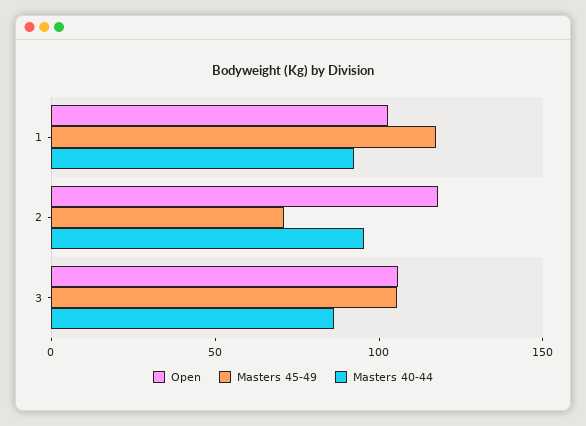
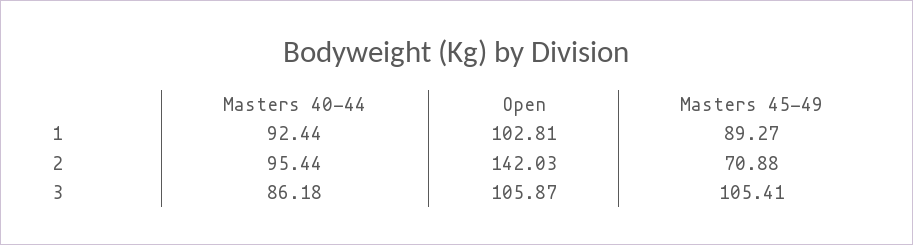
  {
    "Open": {
      "1": 102.81,
-     "2": 120,
+     "2": 142.03,
      "3": 105.87
    },
    "Masters 45-49": {
-     "1": 120,
+     "1": 89.27,
      "2": 70.88,
      "3": 105.41
    },
    "Masters 40-44": {
      "1": 92.44,
      "2": 95.44,
      "3": 86.18
    }
  }

